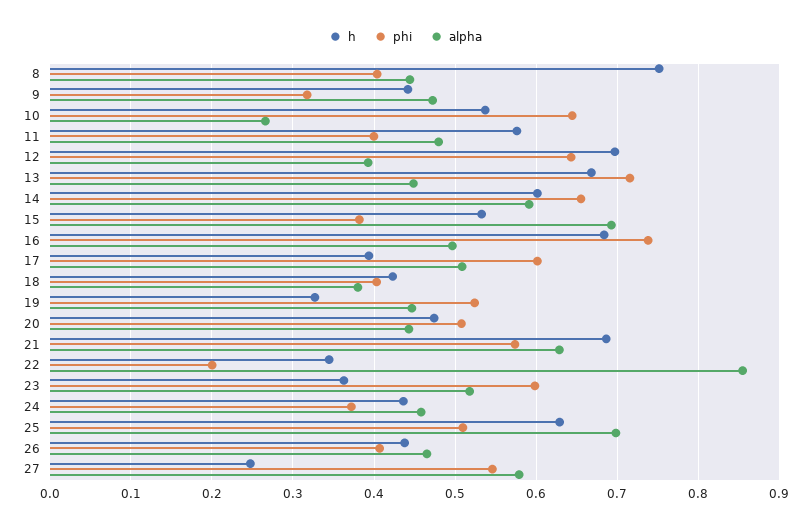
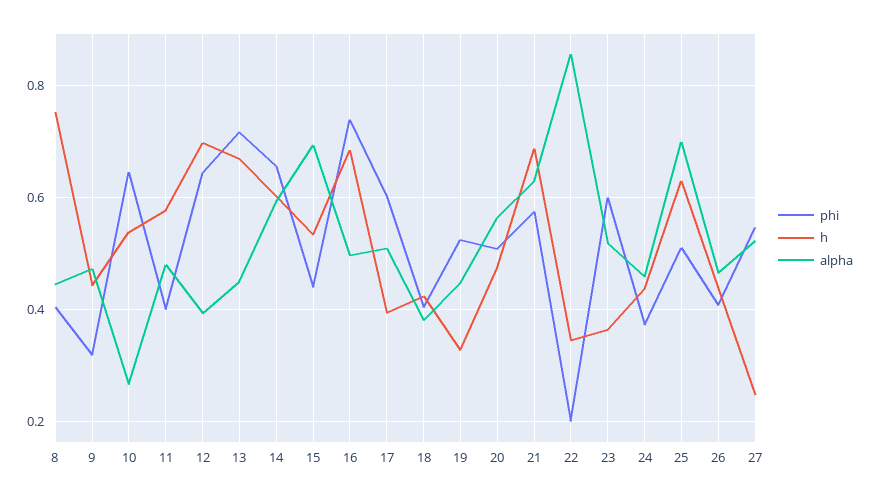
  {
    "h": {
      "8": 0.75,
      "9": 0.44,
      "10": 0.54,
      "11": 0.58,
      "12": 0.7,
      "13": 0.67,
      "14": 0.6,
      "15": 0.53,
      "16": 0.68,
      "17": 0.39,
      "18": 0.42,
      "19": 0.33,
      "20": 0.47,
      "21": 0.69,
      "22": 0.34,
      "23": 0.36,
      "24": 0.44,
      "25": 0.63,
      "26": 0.44,
      "27": 0.25
    },
    "phi": {
      "8": 0.4,
      "9": 0.32,
      "10": 0.64,
      "11": 0.4,
      "12": 0.64,
      "13": 0.72,
      "14": 0.66,
-     "15": 0.38,
+     "15": 0.44,
      "16": 0.74,
      "17": 0.6,
      "18": 0.4,
      "19": 0.52,
      "20": 0.51,
      "21": 0.57,
      "22": 0.2,
      "23": 0.6,
      "24": 0.37,
      "25": 0.51,
      "26": 0.41,
      "27": 0.55
    },
    "alpha": {
      "8": 0.44,
      "9": 0.47,
      "10": 0.27,
      "11": 0.48,
      "12": 0.39,
      "13": 0.45,
      "14": 0.59,
      "15": 0.69,
      "16": 0.5,
      "17": 0.51,
      "18": 0.38,
      "19": 0.45,
-     "20": 0.44,
+     "20": 0.56,
      "21": 0.63,
      "22": 0.85,
      "23": 0.52,
      "24": 0.46,
      "25": 0.7,
      "26": 0.47,
-     "27": 0.58
+     "27": 0.52
    }
  }

